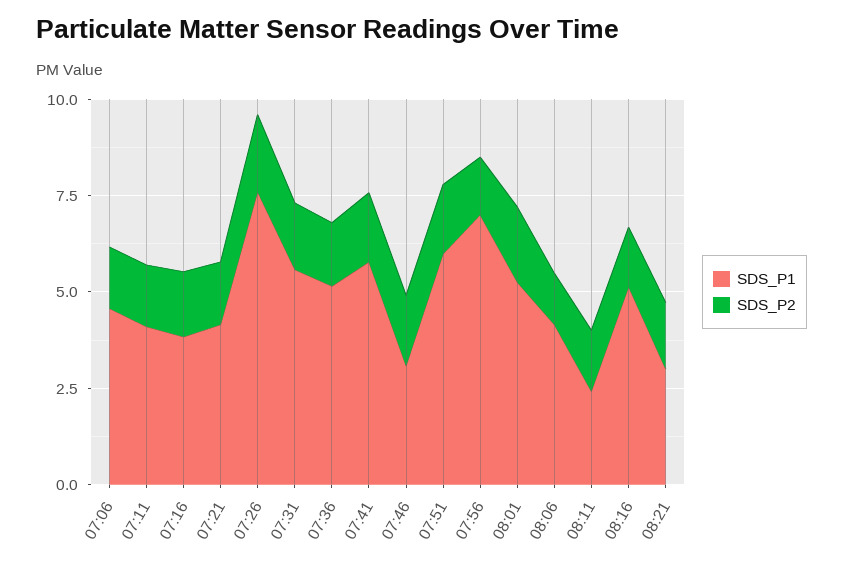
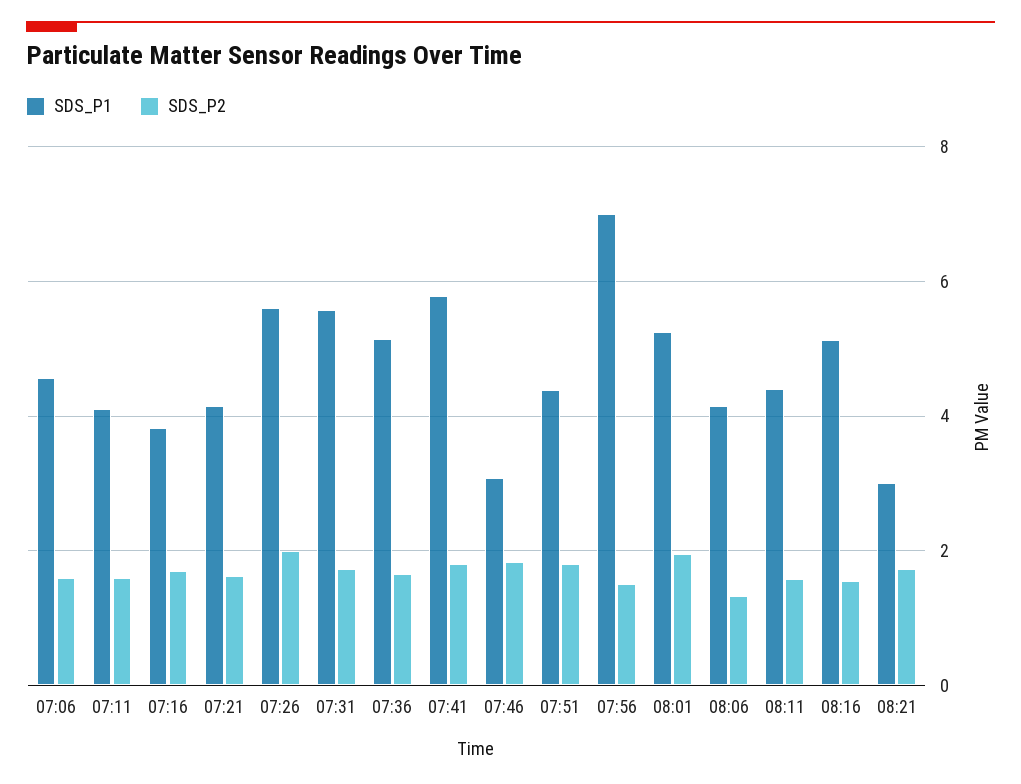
  {
    "SDS_P1": {
      "07:06": 4.6,
      "07:11": 4.2,
      "07:16": 3.8,
      "07:21": 4.2,
-     "07:26": 7.5,
+     "07:26": 5.6,
      "07:31": 5.6,
      "07:36": 5.2,
      "07:41": 5.8,
      "07:46": 3,
-     "07:51": 6,
+     "07:51": 4.4,
      "07:56": 7,
      "08:01": 5.2,
      "08:06": 4.2,
-     "08:11": 2.5,
+     "08:11": 4.4,
      "08:16": 5.2,
      "08:21": 3
    },
    "SDS_P2": {
      "07:06": 1.6,
      "07:11": 1.6,
      "07:16": 1.8,
      "07:21": 1.6,
      "07:26": 2,
      "07:31": 1.8,
      "07:36": 1.6,
      "07:41": 1.8,
      "07:46": 1.8,
      "07:51": 1.8,
      "07:56": 1.6,
      "08:01": 2,
      "08:06": 1.4,
      "08:11": 1.6,
      "08:16": 1.6,
      "08:21": 1.8
    }
  }

